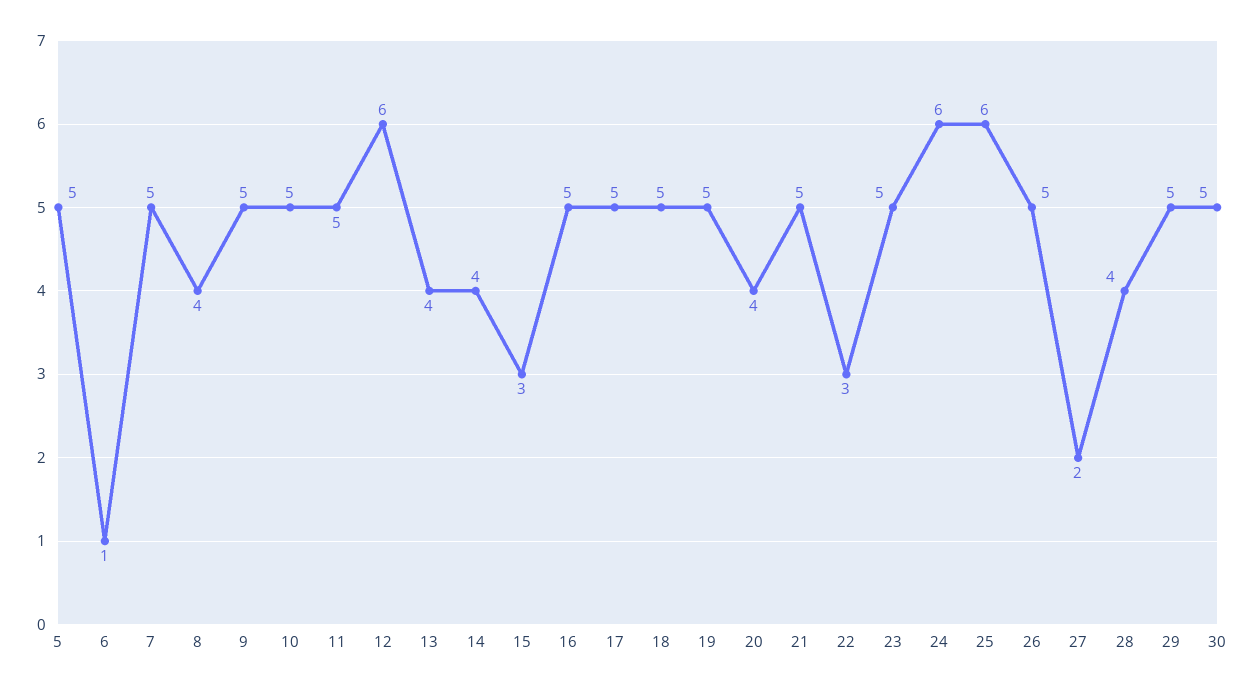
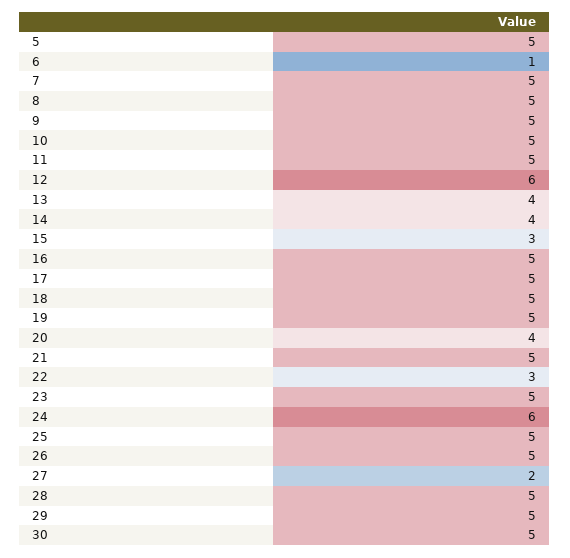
  {
    "5": 5,
    "6": 1,
    "7": 5,
-   "8": 4,
+   "8": 5,
    "9": 5,
    "10": 5,
    "11": 5,
    "12": 6,
    "13": 4,
    "14": 4,
    "15": 3,
    "16": 5,
    "17": 5,
    "18": 5,
    "19": 5,
    "20": 4,
    "21": 5,
    "22": 3,
    "23": 5,
    "24": 6,
-   "25": 6,
+   "25": 5,
    "26": 5,
    "27": 2,
-   "28": 4,
+   "28": 5,
    "29": 5,
    "30": 5
  }

